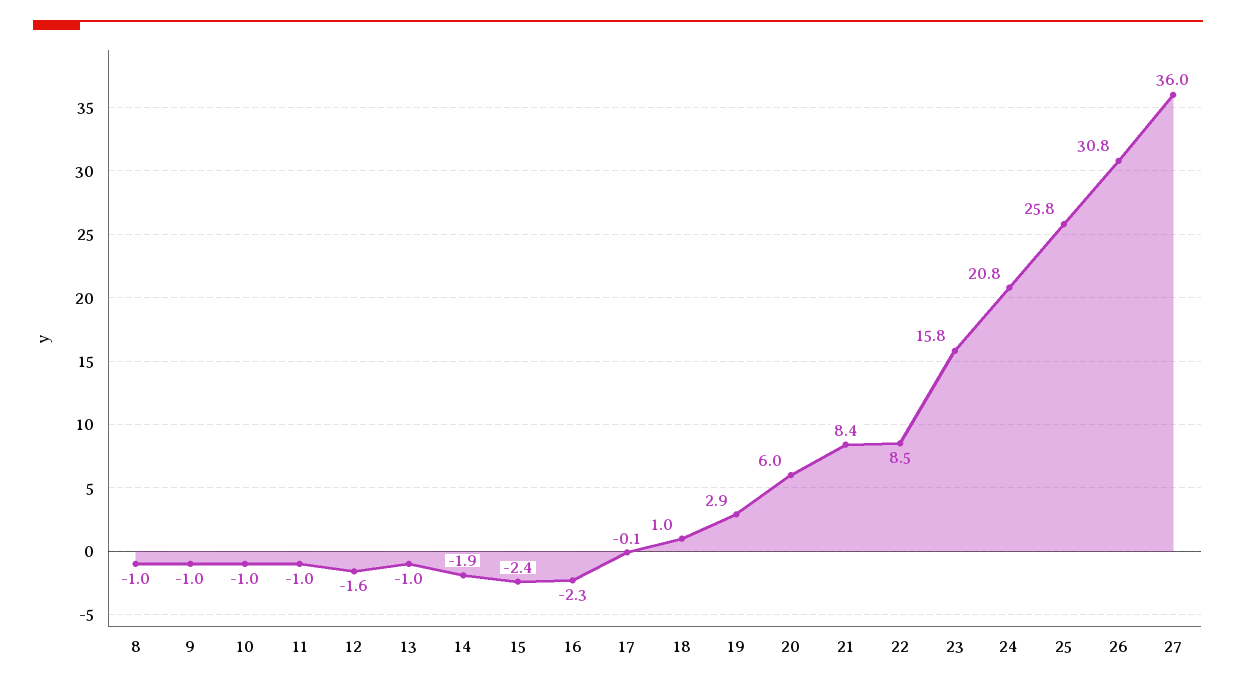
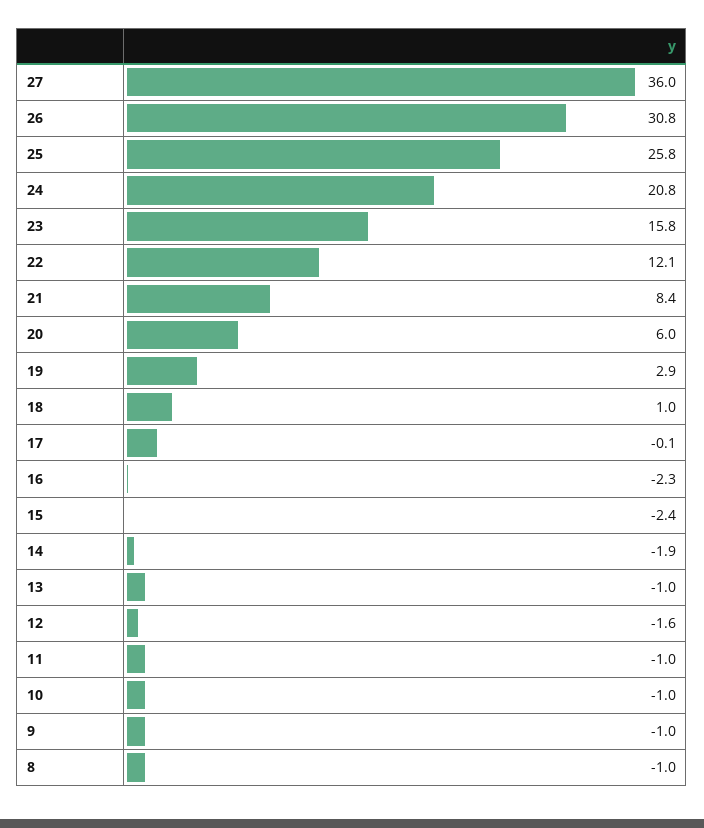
  {
    "8": -1,
    "9": -1,
    "10": -1,
    "11": -1,
    "12": -1.6,
    "13": -1,
    "14": -1.9,
    "15": -2.4,
    "16": -2.3,
    "17": -0.1,
    "18": 1,
    "19": 2.9,
    "20": 6,
    "21": 8.4,
-   "22": 8.5,
+   "22": 12.1,
    "23": 15.8,
    "24": 20.8,
    "25": 25.8,
    "26": 30.8,
    "27": 36
  }

